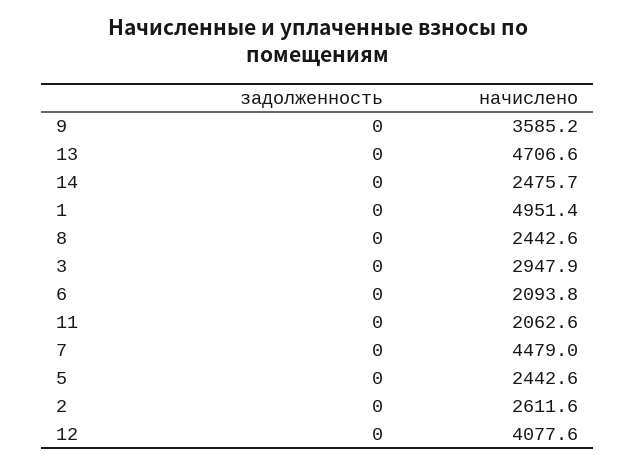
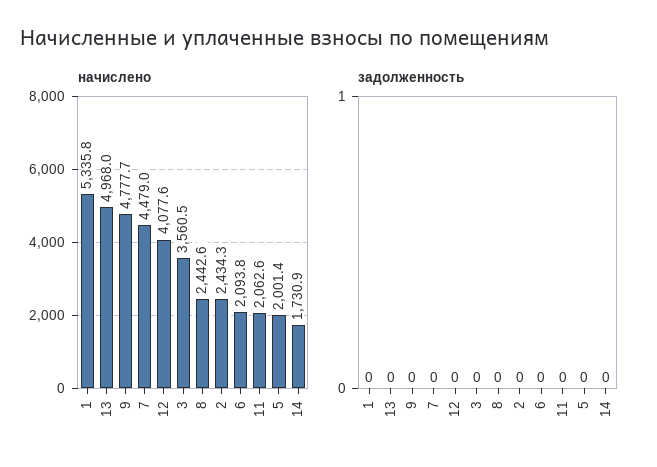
  {
    "задолженность": {
      "9": 0,
      "13": 0,
      "14": 0,
      "1": 0,
      "8": 0,
      "3": 0,
      "6": 0,
      "11": 0,
      "7": 0,
      "5": 0,
      "2": 0,
      "12": 0
    },
    "начислено": {
-     "9": 3585.2,
+     "9": 4777.7,
-     "13": 4706.6,
+     "13": 4968,
-     "14": 2475.7,
+     "14": 1730.9,
-     "1": 4951.4,
+     "1": 5335.8,
      "8": 2442.6,
-     "3": 2947.9,
+     "3": 3560.5,
      "6": 2093.8,
      "11": 2062.6,
      "7": 4479,
-     "5": 2442.6,
+     "5": 2001.4,
-     "2": 2611.6,
+     "2": 2434.3,
      "12": 4077.6
    }
  }

